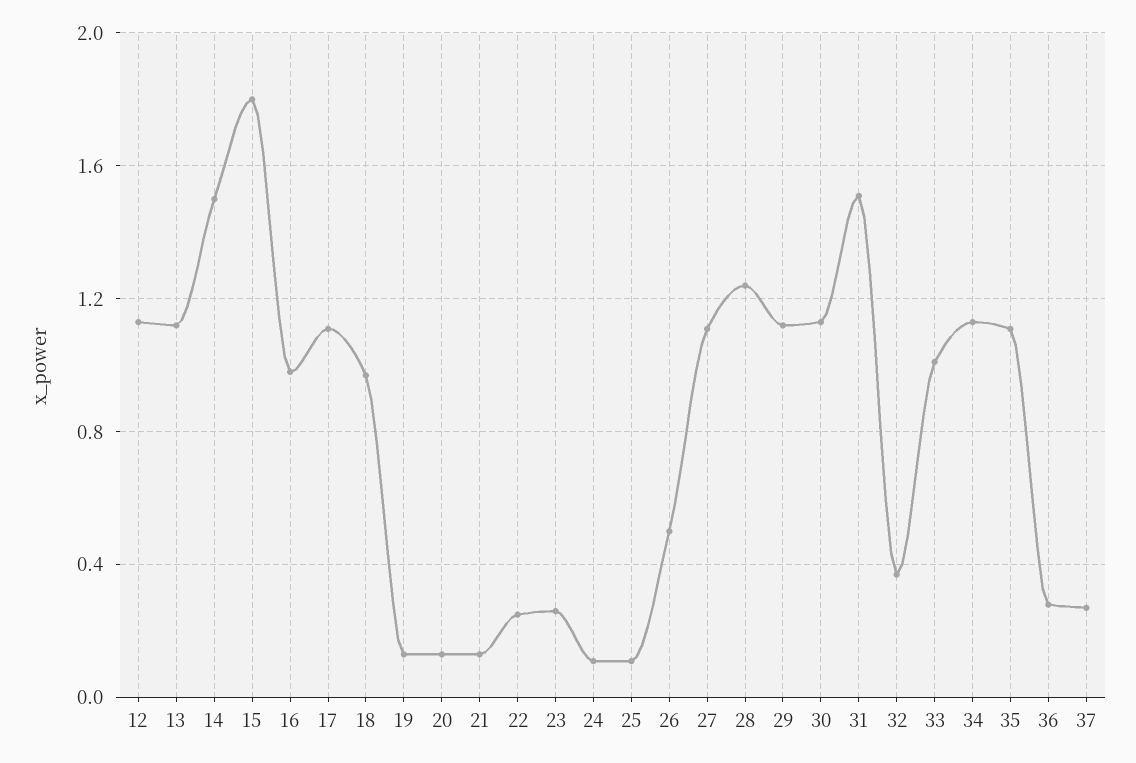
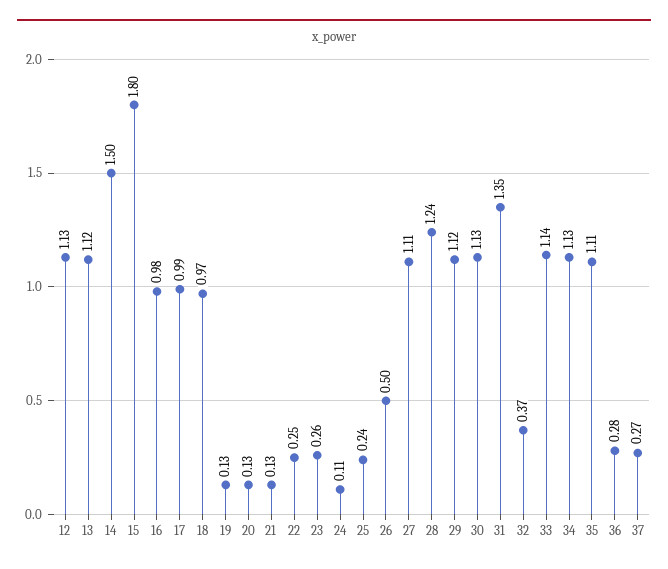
  {
    "12": 1.13,
    "13": 1.12,
    "14": 1.5,
    "15": 1.8,
    "16": 0.98,
-   "17": 1.1,
+   "17": 0.99,
    "18": 0.97,
    "19": 0.13,
    "20": 0.13,
    "21": 0.13,
    "22": 0.25,
    "23": 0.26,
    "24": 0.11,
-   "25": 0.1,
+   "25": 0.24,
    "26": 0.5,
    "27": 1.11,
    "28": 1.24,
    "29": 1.12,
    "30": 1.13,
-   "31": 1.5,
+   "31": 1.35,
    "32": 0.37,
-   "33": 1,
+   "33": 1.14,
    "34": 1.13,
    "35": 1.11,
    "36": 0.28,
    "37": 0.27
  }

